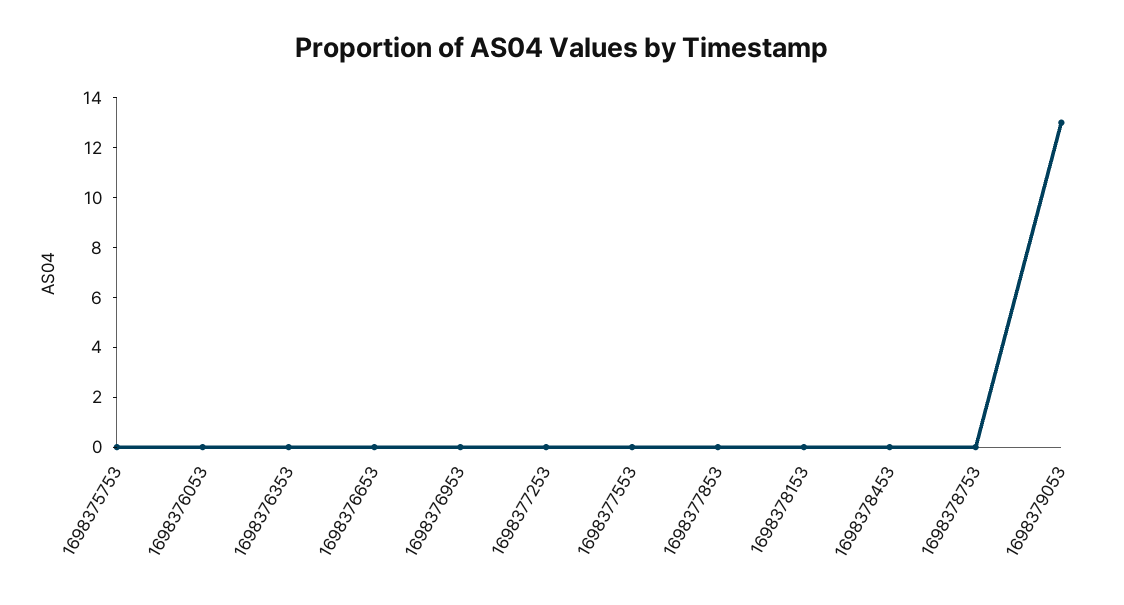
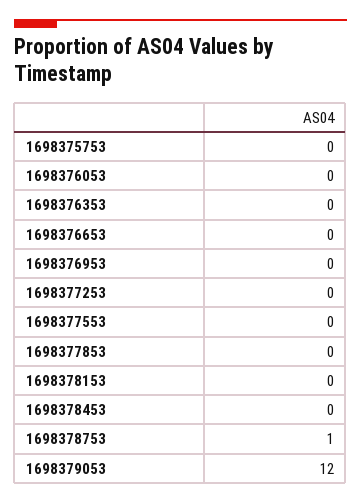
  {
    "1698375753": 0,
    "1698376053": 0,
    "1698376353": 0,
    "1698376653": 0,
    "1698376953": 0,
    "1698377253": 0,
    "1698377553": 0,
    "1698377853": 0,
    "1698378153": 0,
    "1698378453": 0,
-   "1698378753": 0,
+   "1698378753": 1,
-   "1698379053": 13
+   "1698379053": 12
  }

